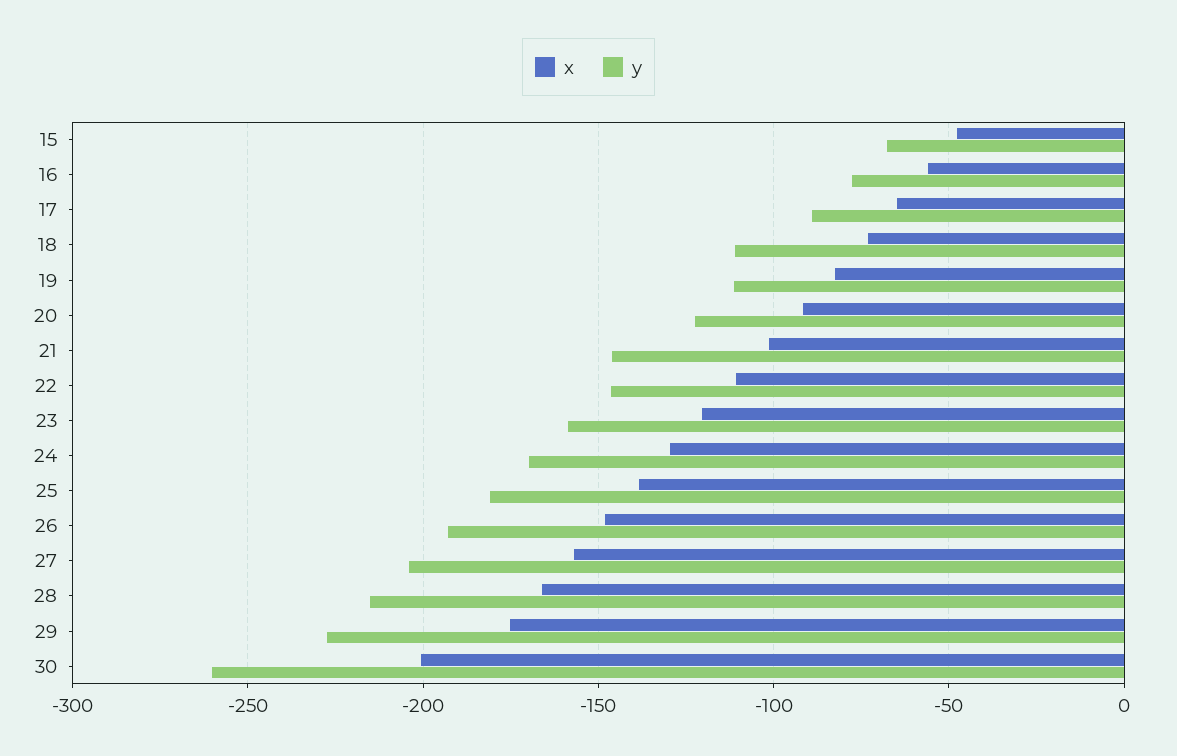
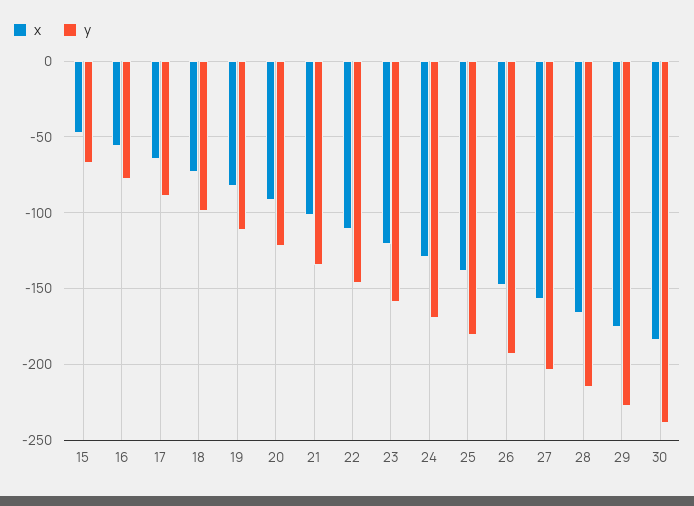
  {
    "x": {
      "15": -50,
      "16": -55,
      "17": -65,
      "18": -75,
      "19": -85,
      "20": -90,
      "21": -100,
      "22": -110,
      "23": -120,
      "24": -130,
      "25": -140,
      "26": -150,
      "27": -155,
      "28": -165,
      "29": -175,
-     "30": -200
+     "30": -185
    },
    "y": {
      "15": -70,
      "16": -80,
      "17": -90,
-     "18": -110,
+     "18": -100,
      "19": -110,
      "20": -120,
-     "21": -145,
+     "21": -135,
      "22": -145,
      "23": -160,
      "24": -170,
      "25": -180,
      "26": -195,
      "27": -205,
      "28": -215,
      "29": -230,
-     "30": -260
+     "30": -240
    }
  }

